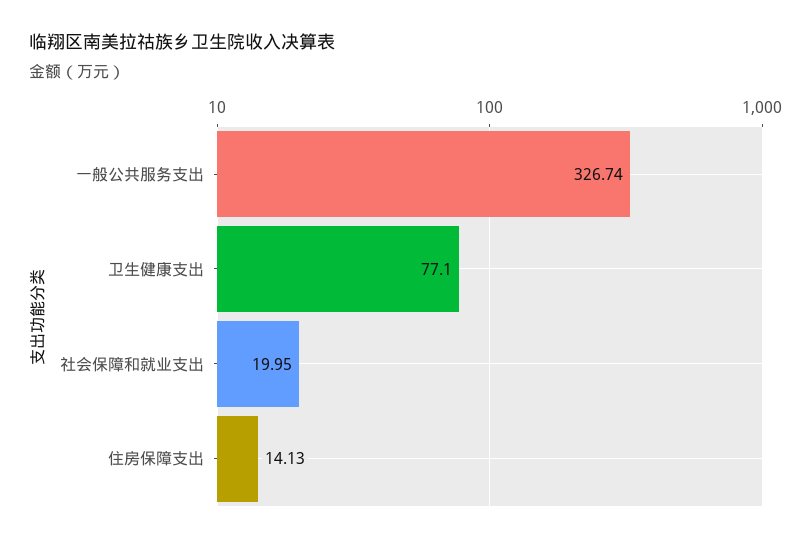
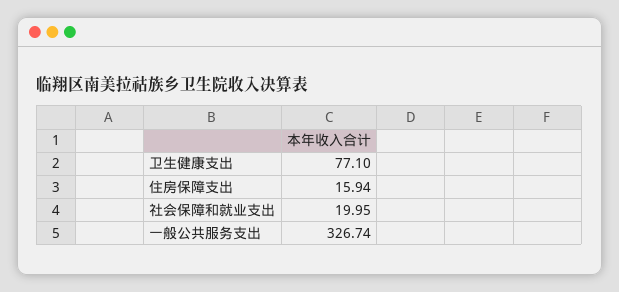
  {
    "一般公共服务支出": 326.74,
    "卫生健康支出": 77.1,
    "社会保障和就业支出": 19.95,
-   "住房保障支出": 14.13
+   "住房保障支出": 15.94
  }

